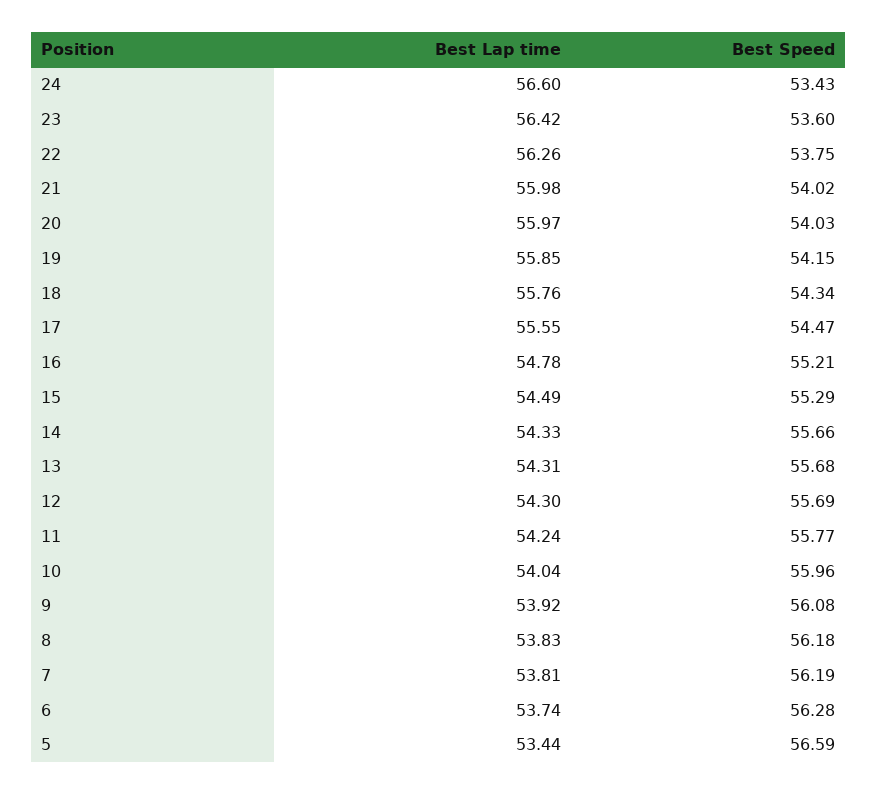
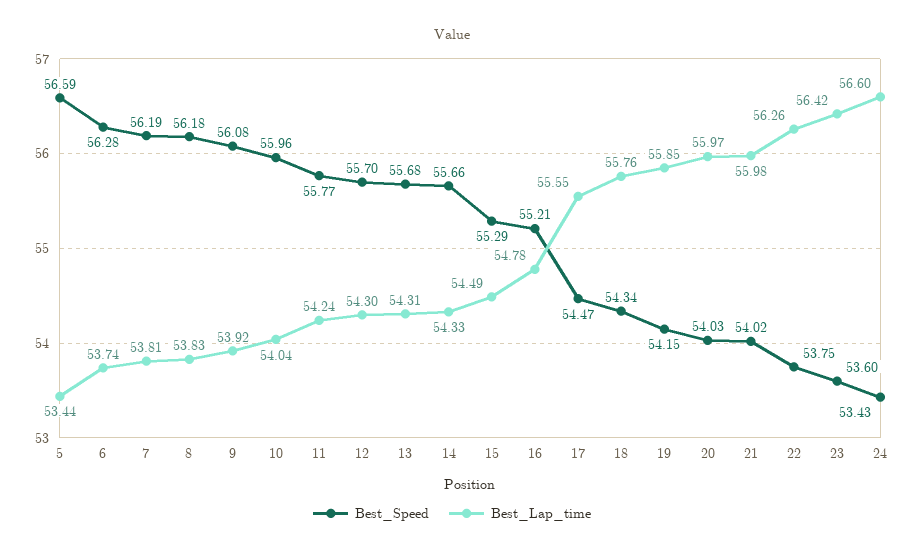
  {
    "Best Lap time": {
      "24": 56.6,
      "23": 56.42,
      "22": 56.26,
      "21": 55.98,
      "20": 55.97,
      "19": 55.85,
      "18": 55.76,
      "17": 55.55,
      "16": 54.78,
      "15": 54.49,
      "14": 54.33,
      "13": 54.31,
      "12": 54.3,
      "11": 54.24,
      "10": 54.04,
      "9": 53.92,
      "8": 53.83,
      "7": 53.81,
      "6": 53.74,
      "5": 53.44
    },
    "Best Speed": {
      "24": 53.43,
      "23": 53.6,
      "22": 53.75,
      "21": 54.02,
      "20": 54.03,
      "19": 54.15,
      "18": 54.34,
      "17": 54.47,
      "16": 55.21,
      "15": 55.29,
      "14": 55.66,
      "13": 55.68,
-     "12": 55.69,
+     "12": 55.7,
      "11": 55.77,
      "10": 55.96,
      "9": 56.08,
      "8": 56.18,
      "7": 56.19,
      "6": 56.28,
      "5": 56.59
    }
  }

